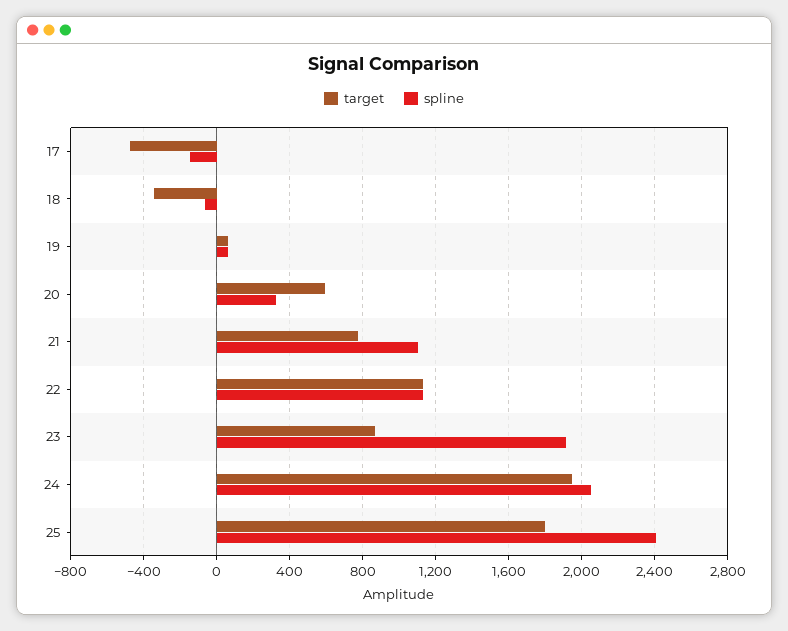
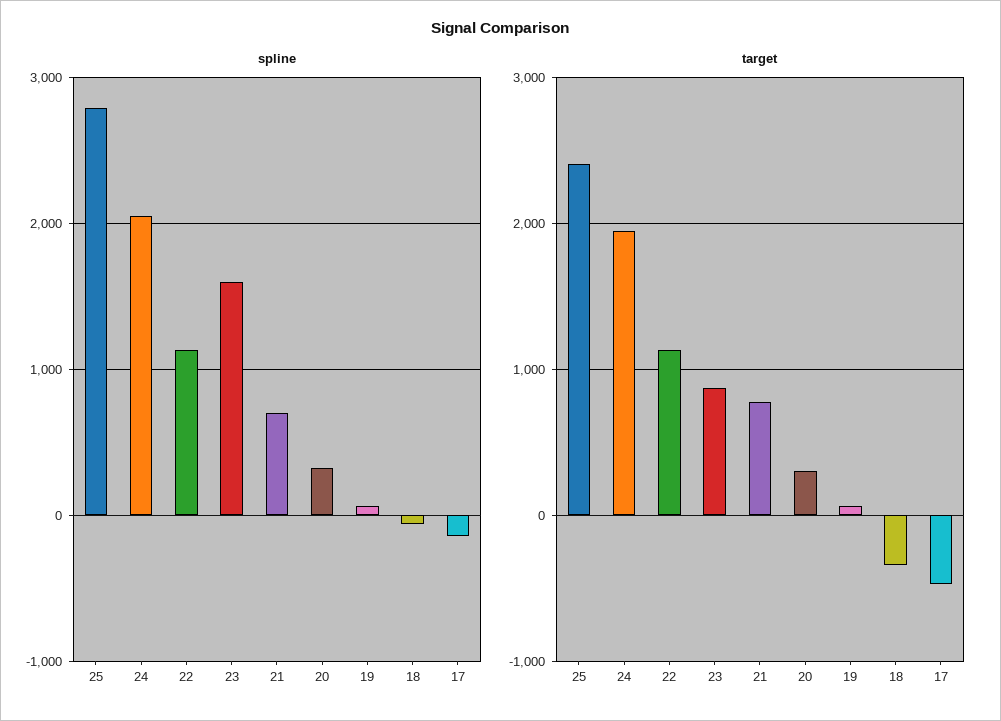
  {
    "target": {
      "17": -450,
      "18": -350,
      "19": 50,
-     "20": 600,
+     "20": 300,
      "21": 750,
      "22": 1150,
      "23": 850,
      "24": 1950,
-     "25": 1800
+     "25": 2400
    },
    "spline": {
      "17": -150,
      "18": -50,
      "19": 50,
      "20": 350,
-     "21": 1100,
+     "21": 700,
      "22": 1150,
-     "23": 1900,
+     "23": 1600,
      "24": 2050,
-     "25": 2400
+     "25": 2800
    }
  }

